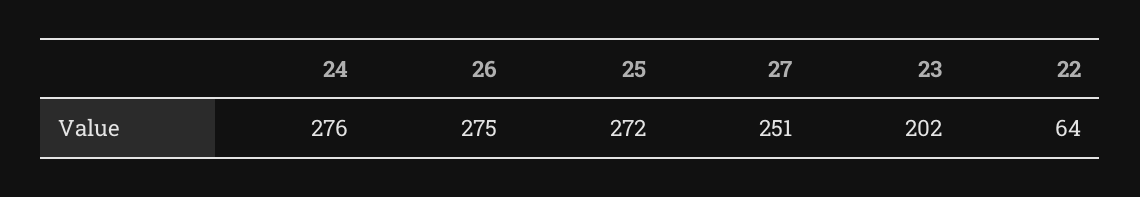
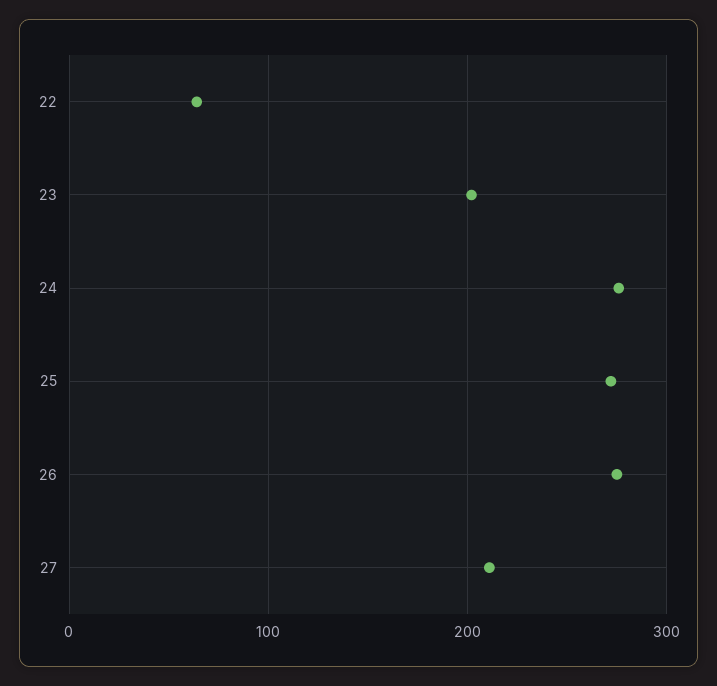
  {
    "24": 276,
    "26": 275,
    "25": 272,
-   "27": 251,
+   "27": 210,
    "23": 202,
    "22": 64
  }

